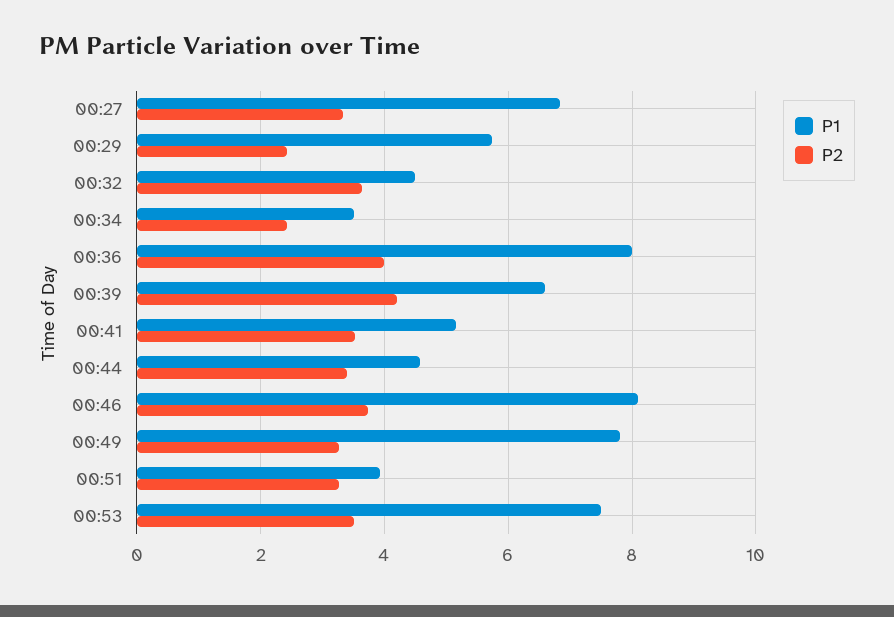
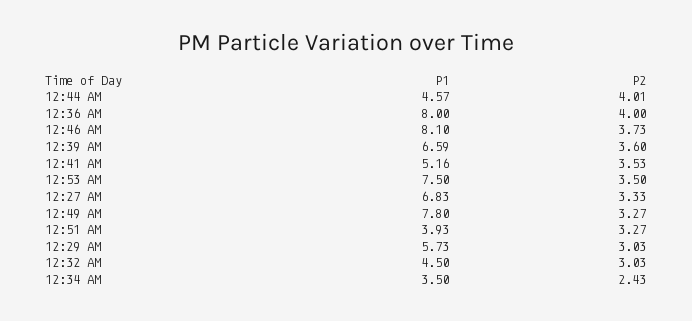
  {
    "P1": {
      "00:27": 6.83,
      "00:29": 5.73,
      "00:32": 4.5,
      "00:34": 3.5,
      "00:36": 8,
      "00:39": 6.59,
      "00:41": 5.16,
      "00:44": 4.57,
      "00:46": 8.1,
      "00:49": 7.8,
      "00:51": 3.93,
      "00:53": 7.5
    },
    "P2": {
      "00:27": 3.33,
-     "00:29": 2.4,
+     "00:29": 3.03,
-     "00:32": 3.6,
+     "00:32": 3.03,
      "00:34": 2.43,
      "00:36": 4,
-     "00:39": 4.2,
+     "00:39": 3.6,
      "00:41": 3.53,
-     "00:44": 3.4,
+     "00:44": 4.01,
      "00:46": 3.73,
      "00:49": 3.27,
      "00:51": 3.27,
      "00:53": 3.5
    }
  }

